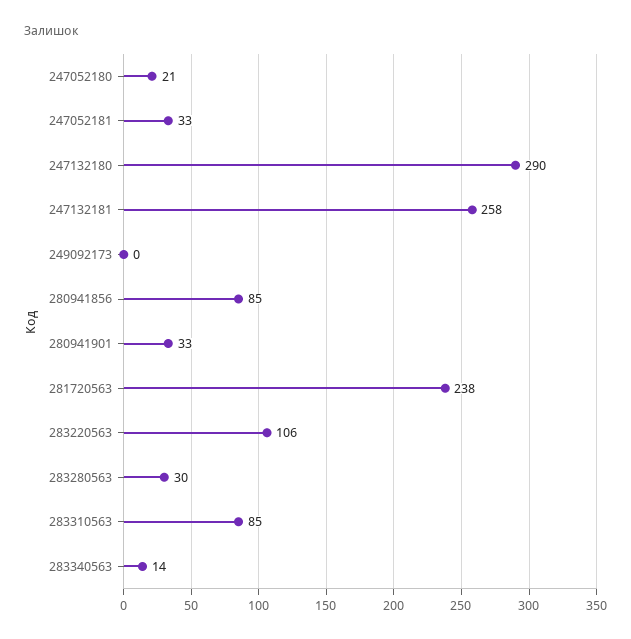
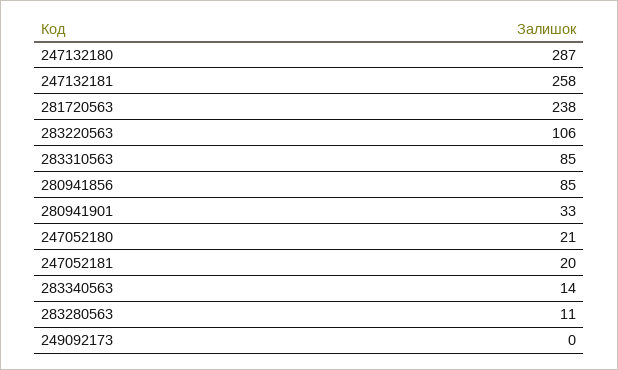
  {
    "247052180": 21,
-   "247052181": 33,
+   "247052181": 20,
-   "247132180": 290,
+   "247132180": 287,
    "247132181": 258,
    "249092173": 0,
    "280941856": 85,
    "280941901": 33,
    "281720563": 238,
    "283220563": 106,
-   "283280563": 30,
+   "283280563": 11,
    "283310563": 85,
    "283340563": 14
  }

